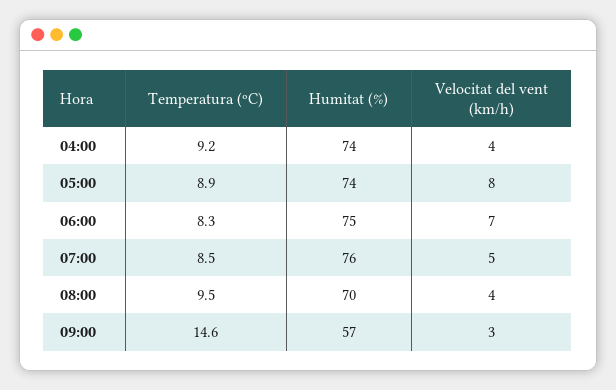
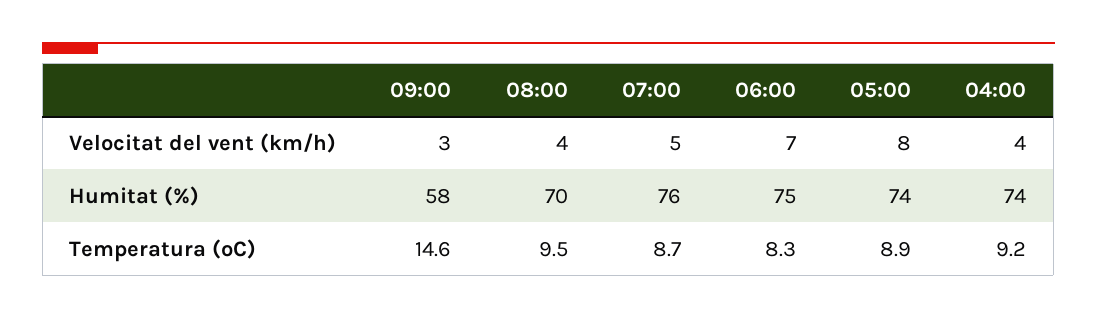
  {
    "Temperatura (ºC)": {
      "04:00": 9.2,
      "05:00": 8.9,
      "06:00": 8.3,
-     "07:00": 8.5,
+     "07:00": 8.7,
      "08:00": 9.5,
      "09:00": 14.6
    },
    "Humitat (%)": {
      "04:00": 74,
      "05:00": 74,
      "06:00": 75,
      "07:00": 76,
      "08:00": 70,
-     "09:00": 57
+     "09:00": 58
    },
    "Velocitat del vent (km/h)": {
      "04:00": 4,
      "05:00": 8,
      "06:00": 7,
      "07:00": 5,
      "08:00": 4,
      "09:00": 3
    }
  }

